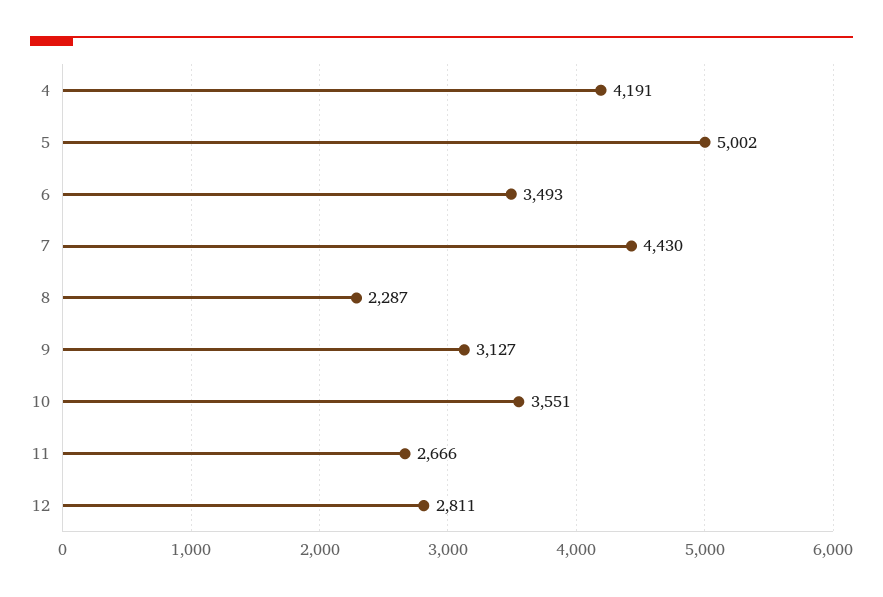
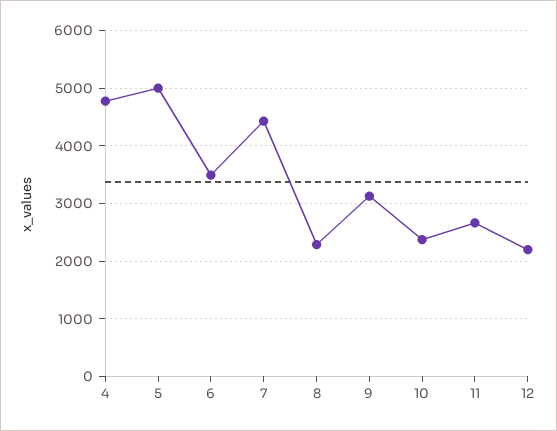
  {
-   "4": 4191,
+   "4": 4800,
    "5": 5002,
    "6": 3493,
    "7": 4430,
    "8": 2287,
    "9": 3127,
-   "10": 3551,
+   "10": 2400,
    "11": 2666,
-   "12": 2811
+   "12": 2200
  }

